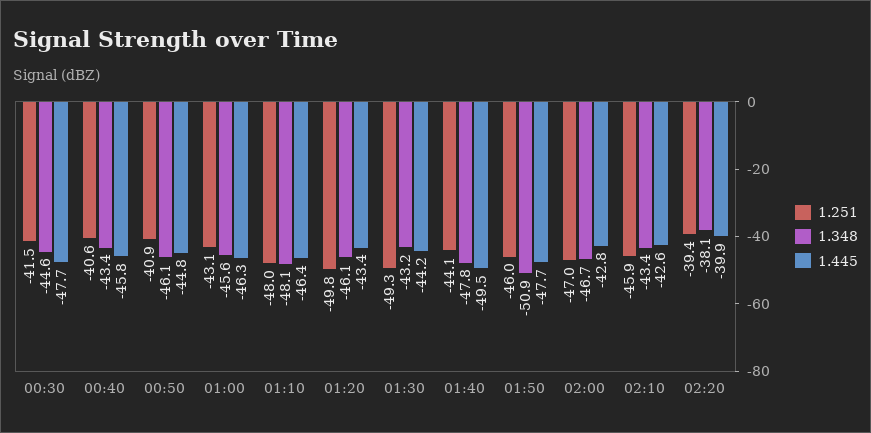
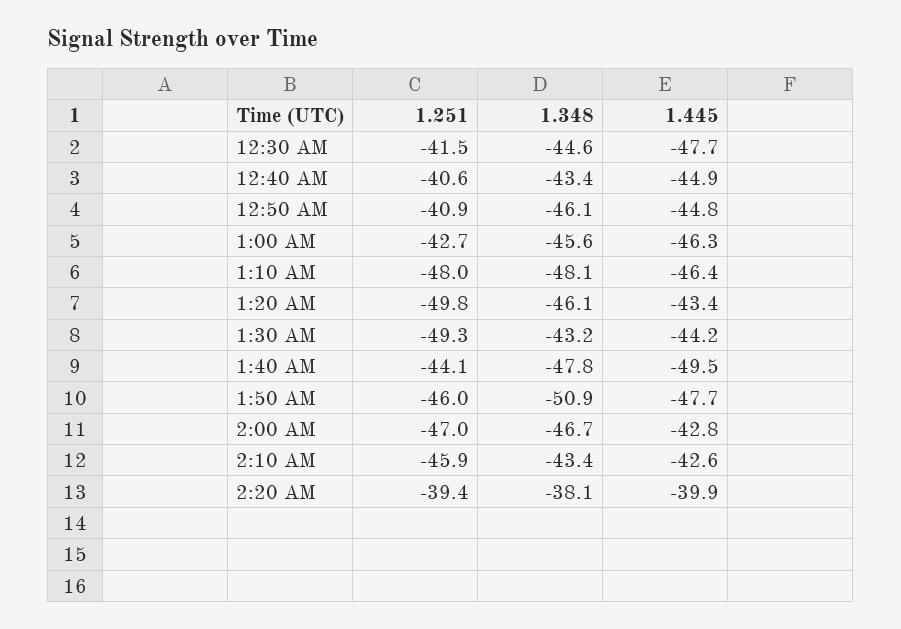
  {
    "1.251": {
      "00:30": -41.5,
      "00:40": -40.6,
      "00:50": -40.9,
-     "01:00": -43.1,
+     "01:00": -42.7,
      "01:10": -48,
      "01:20": -49.8,
      "01:30": -49.3,
      "01:40": -44.1,
      "01:50": -46,
      "02:00": -47,
      "02:10": -45.9,
      "02:20": -39.4
    },
    "1.348": {
      "00:30": -44.6,
      "00:40": -43.4,
      "00:50": -46.1,
      "01:00": -45.6,
      "01:10": -48.1,
      "01:20": -46.1,
      "01:30": -43.2,
      "01:40": -47.8,
      "01:50": -50.9,
      "02:00": -46.7,
      "02:10": -43.4,
      "02:20": -38.1
    },
    "1.445": {
      "00:30": -47.7,
-     "00:40": -45.8,
+     "00:40": -44.9,
      "00:50": -44.8,
      "01:00": -46.3,
      "01:10": -46.4,
      "01:20": -43.4,
      "01:30": -44.2,
      "01:40": -49.5,
      "01:50": -47.7,
      "02:00": -42.8,
      "02:10": -42.6,
      "02:20": -39.9
    }
  }

